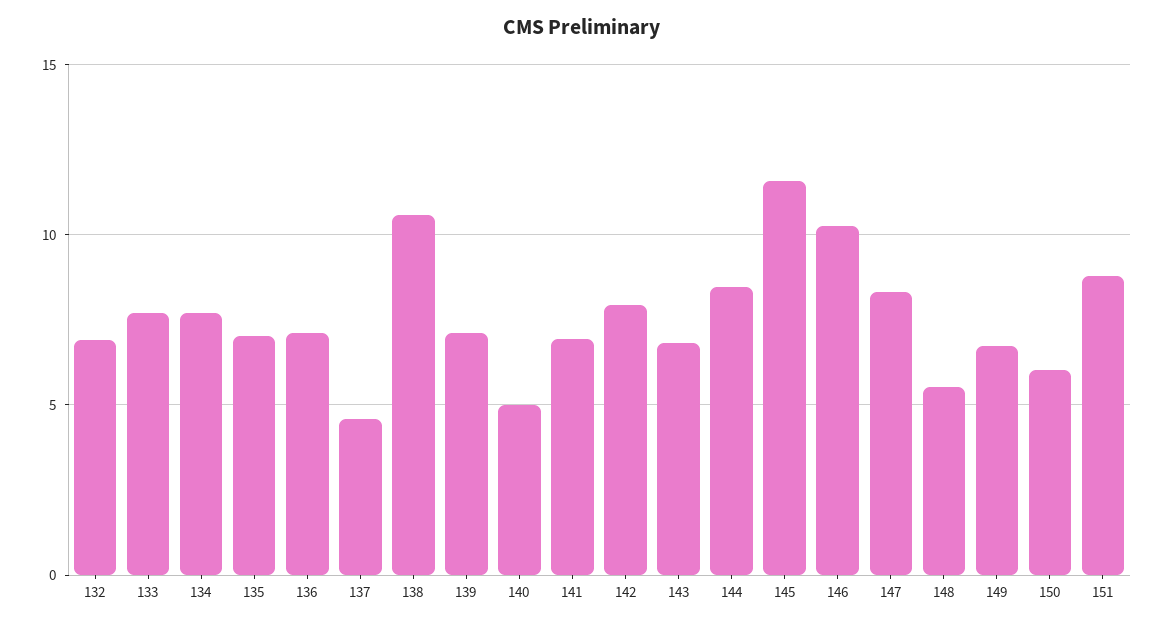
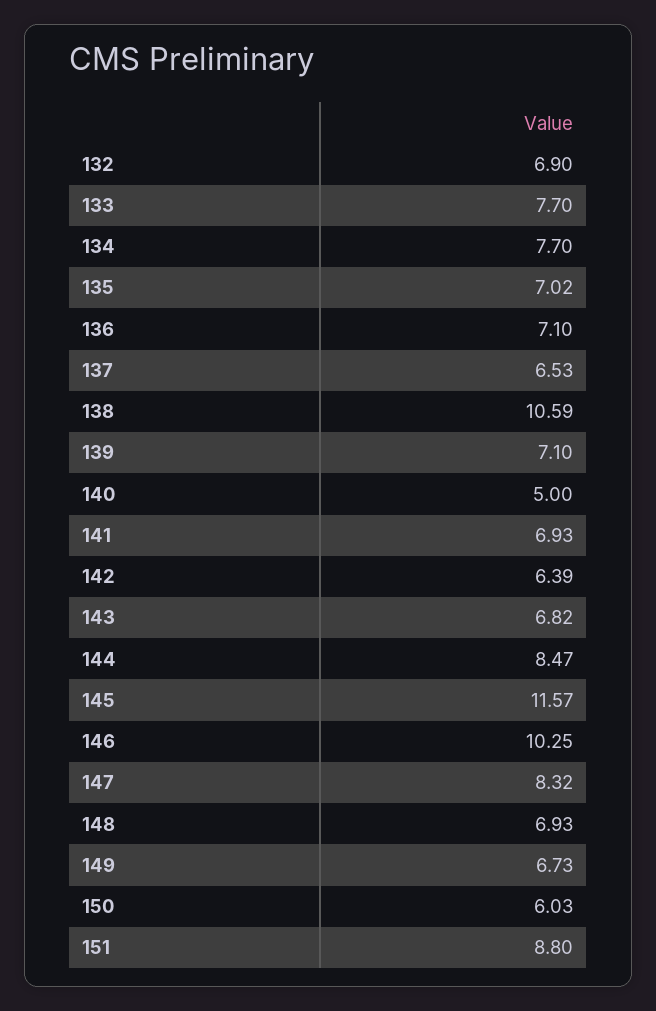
  {
    "132": 6.9,
    "133": 7.7,
    "134": 7.7,
    "135": 7.02,
    "136": 7.1,
-   "137": 4.5,
+   "137": 6.53,
    "138": 10.59,
    "139": 7.1,
    "140": 5,
    "141": 6.93,
-   "142": 8,
+   "142": 6.39,
    "143": 6.82,
    "144": 8.47,
    "145": 11.57,
    "146": 10.25,
    "147": 8.32,
-   "148": 5.5,
+   "148": 6.93,
    "149": 6.73,
    "150": 6.03,
    "151": 8.8
  }

